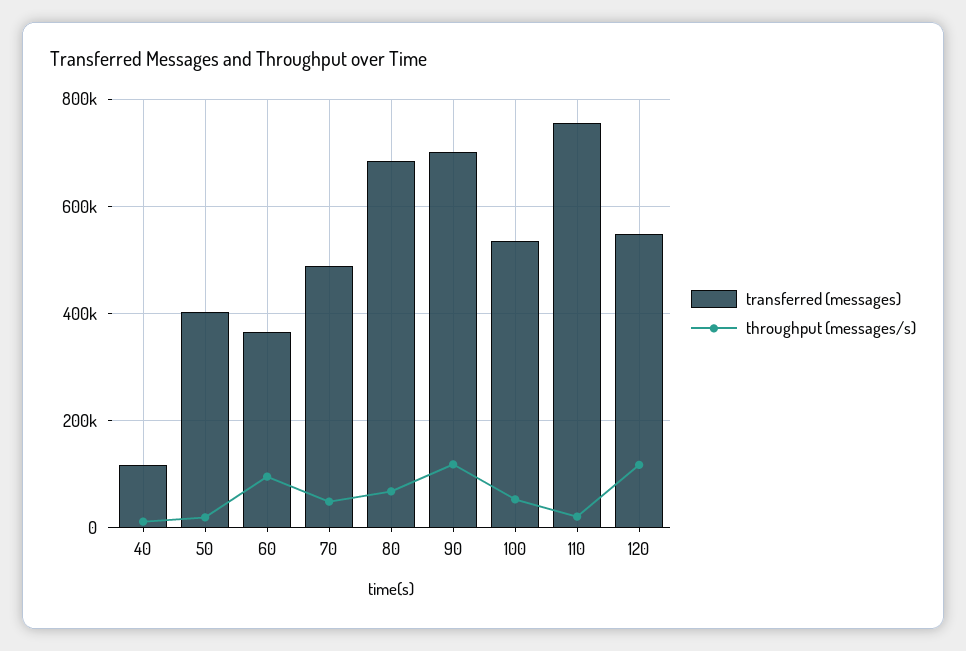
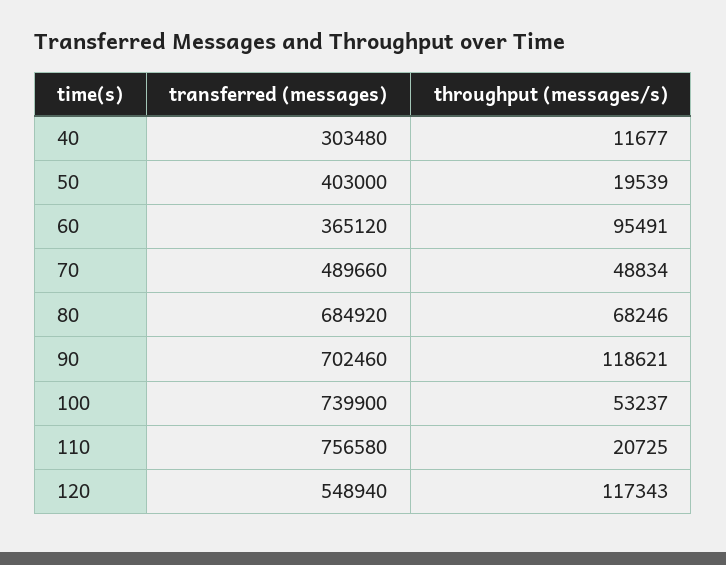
  {
    "transferred (messages)": {
-     "40": 120000,
+     "40": 303480,
      "50": 403000,
      "60": 365120,
      "70": 489660,
      "80": 684920,
      "90": 702460,
-     "100": 540000,
+     "100": 739900,
      "110": 756580,
      "120": 548940
    },
    "throughput (messages/s)": {
      "40": 11677,
      "50": 19539,
      "60": 95491,
      "70": 48834,
      "80": 68246,
      "90": 118621,
      "100": 53237,
      "110": 20725,
      "120": 117343
    }
  }

